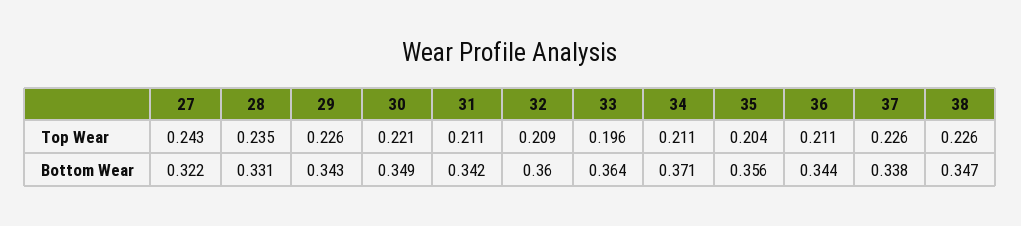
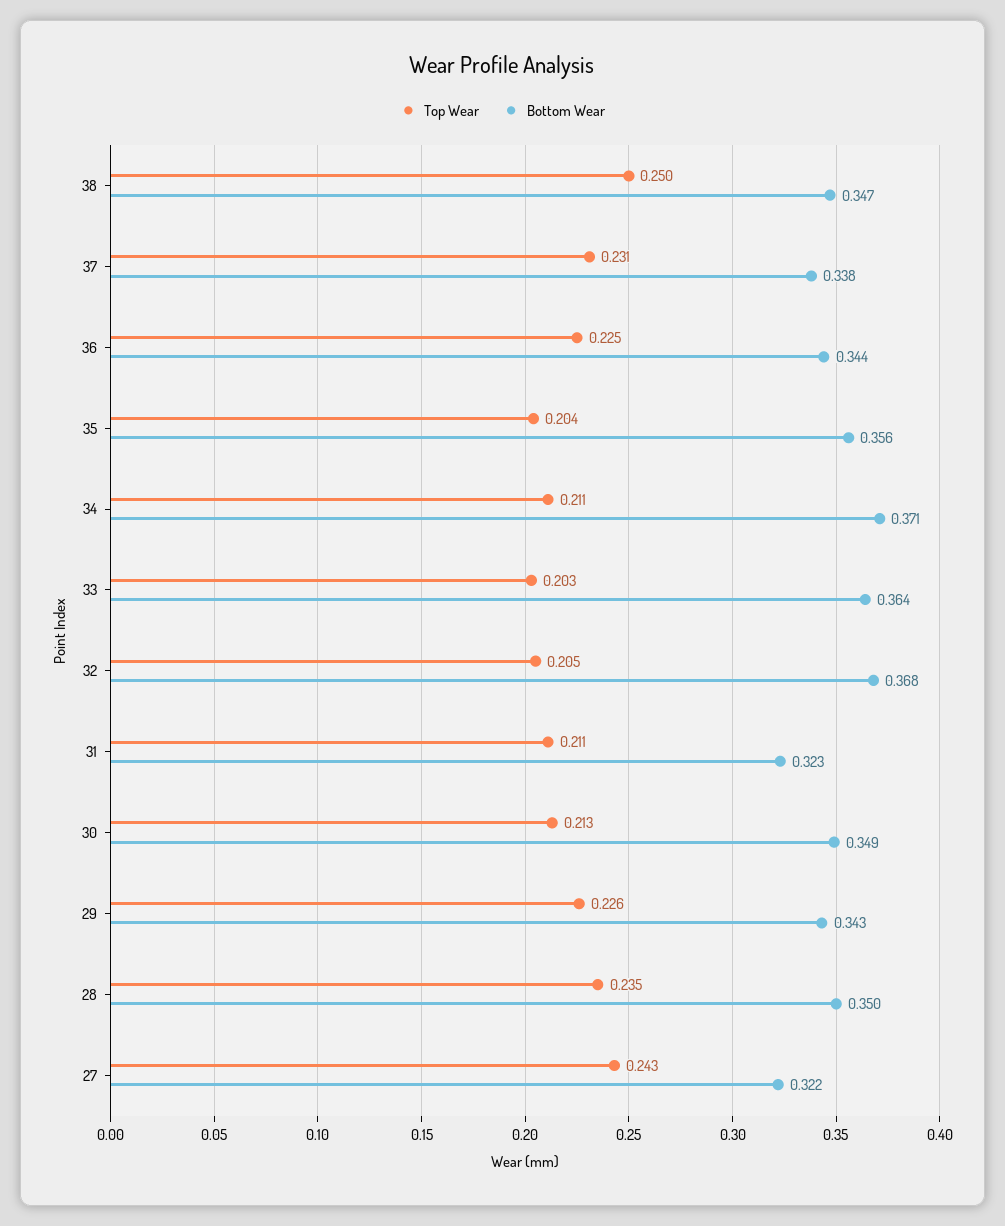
  {
    "Top Wear": {
      "27": 0.243,
      "28": 0.235,
      "29": 0.226,
-     "30": 0.221,
+     "30": 0.213,
      "31": 0.211,
-     "32": 0.209,
+     "32": 0.205,
-     "33": 0.196,
+     "33": 0.203,
      "34": 0.211,
      "35": 0.204,
-     "36": 0.211,
+     "36": 0.225,
-     "37": 0.226,
+     "37": 0.231,
-     "38": 0.226
+     "38": 0.25
    },
    "Bottom Wear": {
      "27": 0.322,
-     "28": 0.331,
+     "28": 0.35,
      "29": 0.343,
      "30": 0.349,
-     "31": 0.342,
+     "31": 0.323,
-     "32": 0.36,
+     "32": 0.368,
      "33": 0.364,
      "34": 0.371,
      "35": 0.356,
      "36": 0.344,
      "37": 0.338,
      "38": 0.347
    }
  }

